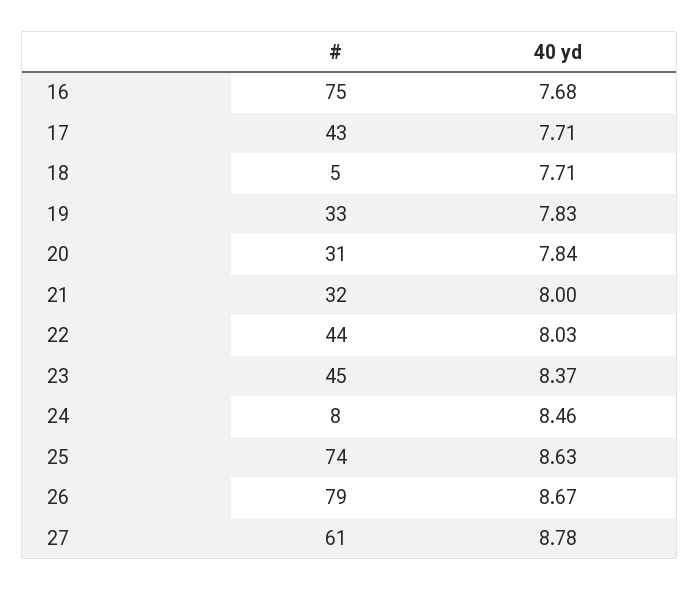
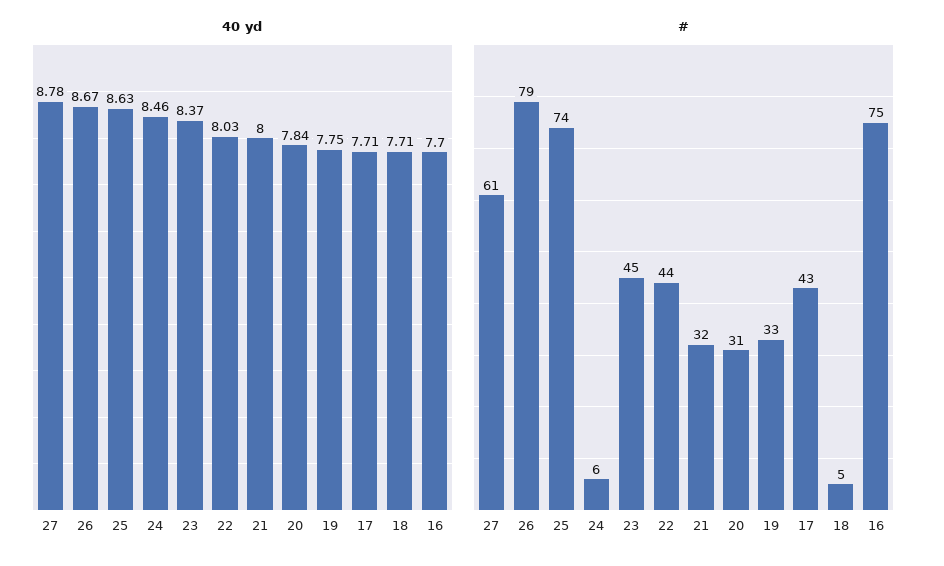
  {
    "#": {
      "16": 75,
      "17": 43,
      "18": 5,
      "19": 33,
      "20": 31,
      "21": 32,
      "22": 44,
      "23": 45,
-     "24": 8,
+     "24": 6,
      "25": 74,
      "26": 79,
      "27": 61
    },
    "40 yd": {
-     "16": 7.68,
+     "16": 7.7,
      "17": 7.71,
      "18": 7.71,
-     "19": 7.83,
+     "19": 7.75,
      "20": 7.84,
      "21": 8,
      "22": 8.03,
      "23": 8.37,
      "24": 8.46,
      "25": 8.63,
      "26": 8.67,
      "27": 8.78
    }
  }

